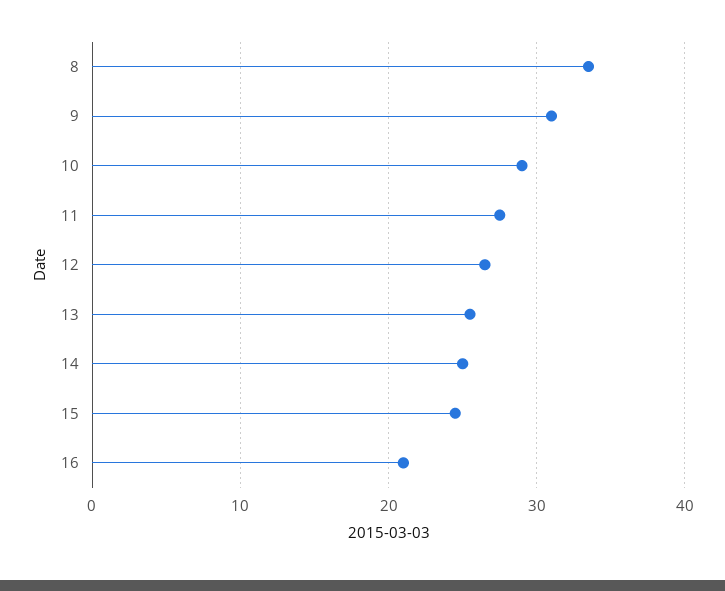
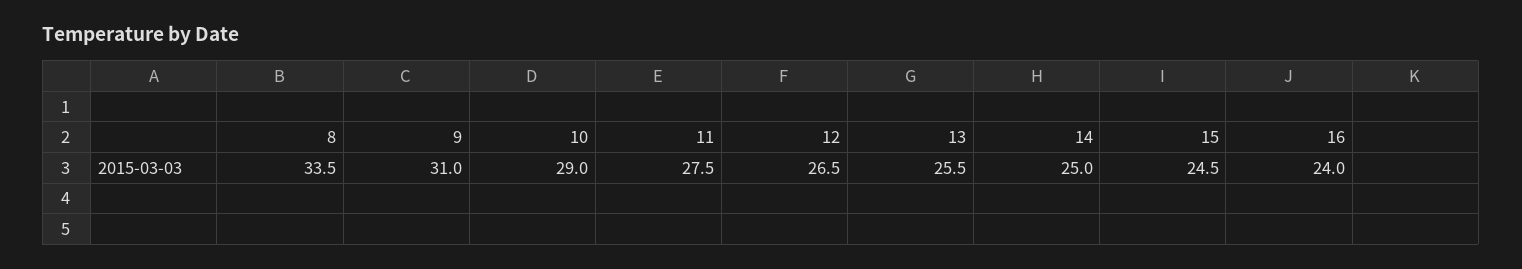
  {
    "8": 33.5,
    "9": 31,
    "10": 29,
    "11": 27.5,
    "12": 26.5,
    "13": 25.5,
    "14": 25,
    "15": 24.5,
-   "16": 21
+   "16": 24
  }

